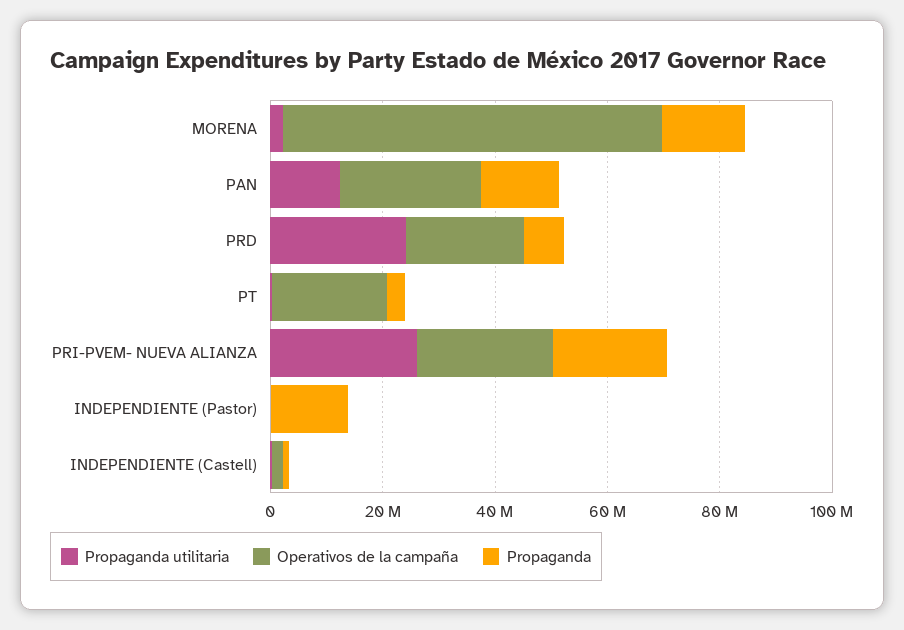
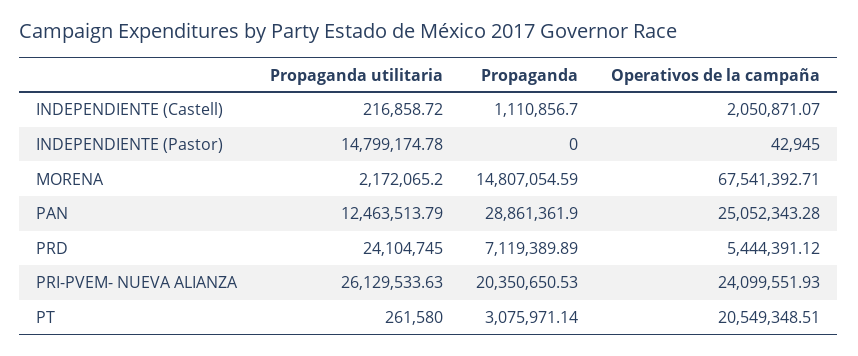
  {
    "Propaganda utilitaria": {
      "MORENA": 2172065.2,
      "PAN": 12463513.79,
      "PRD": 24104745,
      "PT": 261580,
      "PRI-PVEM- NUEVA ALIANZA": 26129533.63,
-     "INDEPENDIENTE (Pastor)": 0,
+     "INDEPENDIENTE (Pastor)": 14799174.78,
      "INDEPENDIENTE (Castell)": 216858.72
    },
    "Operativos de la campaña": {
      "MORENA": 67541392.71,
      "PAN": 25052343.28,
-     "PRD": 20000000,
+     "PRD": 5444391.12,
      "PT": 20549348.51,
      "PRI-PVEM- NUEVA ALIANZA": 24099551.93,
      "INDEPENDIENTE (Pastor)": 42945,
      "INDEPENDIENTE (Castell)": 2050871.07
    },
    "Propaganda": {
      "MORENA": 14807054.59,
-     "PAN": 15000000,
+     "PAN": 28861361.9,
      "PRD": 7119389.89,
      "PT": 3075971.14,
      "PRI-PVEM- NUEVA ALIANZA": 20350650.53,
-     "INDEPENDIENTE (Pastor)": 15000000,
+     "INDEPENDIENTE (Pastor)": 0,
      "INDEPENDIENTE (Castell)": 1110856.7
    }
  }

